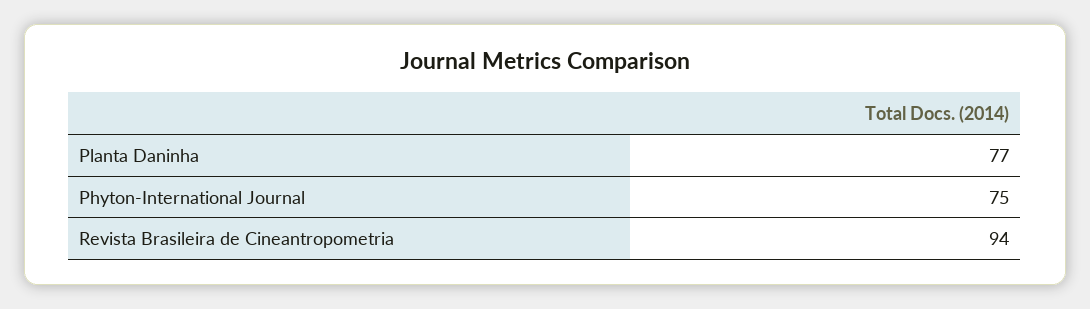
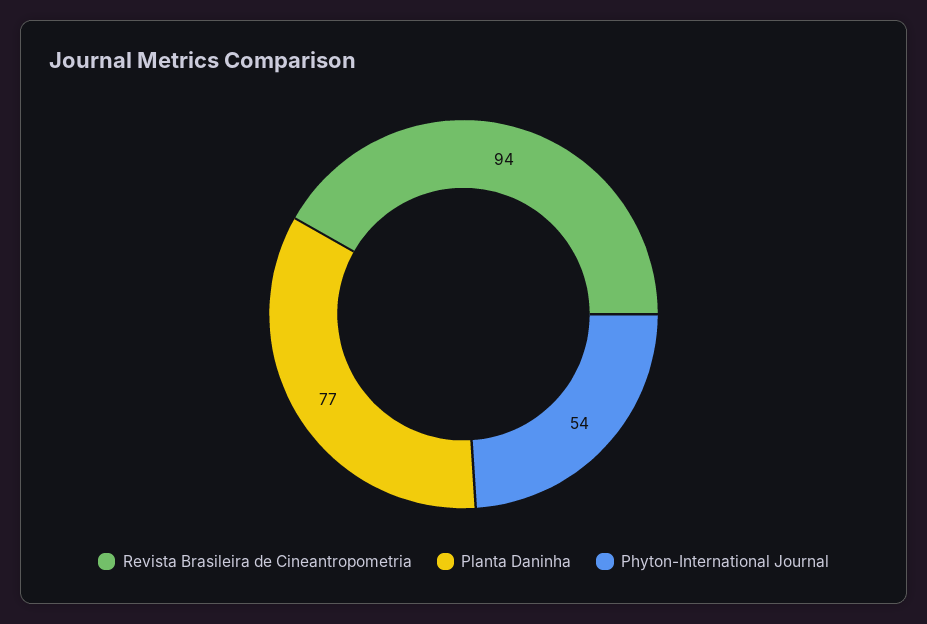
  {
    "Planta Daninha": 77,
-   "Phyton-International Journal": 75,
+   "Phyton-International Journal": 54,
    "Revista Brasileira de Cineantropometria": 94
  }

